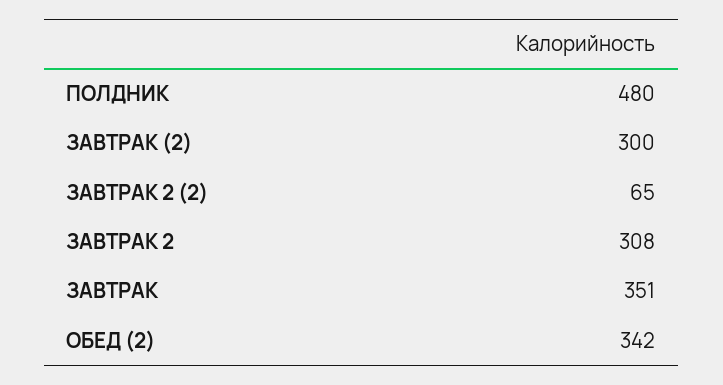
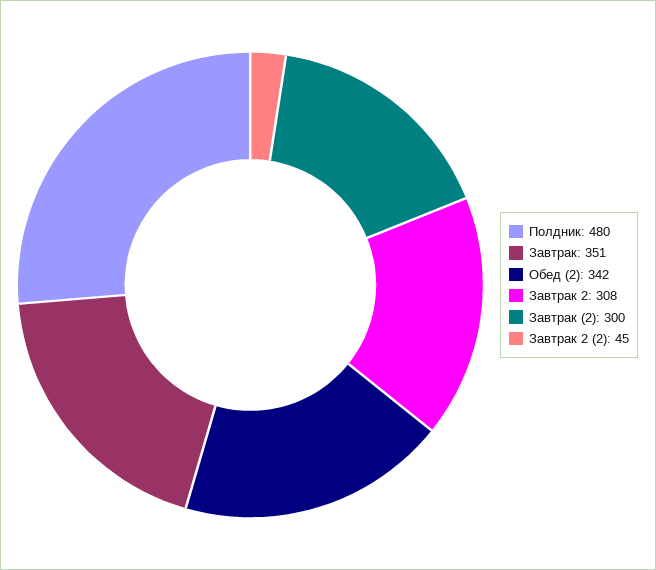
  {
    "ПОЛДНИК": 480,
    "ЗАВТРАК (2)": 300,
-   "ЗАВТРАК 2 (2)": 65,
+   "ЗАВТРАК 2 (2)": 45,
    "ЗАВТРАК 2": 308,
    "ЗАВТРАК": 351,
    "ОБЕД (2)": 342
  }

